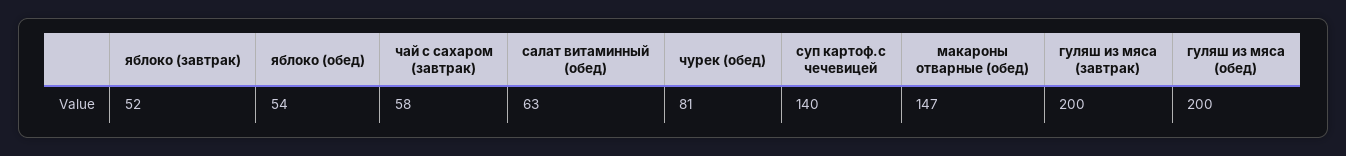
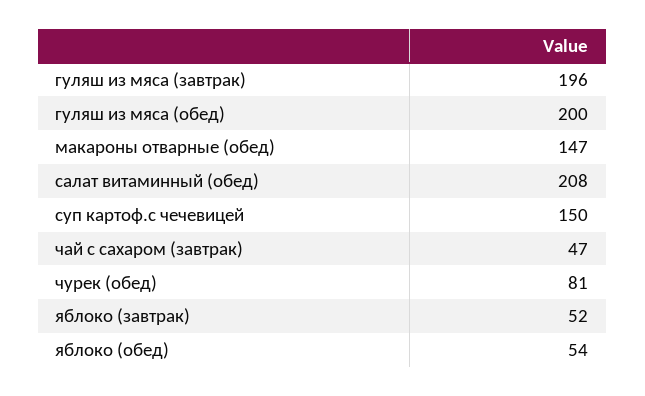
  {
    "яблоко (завтрак)": 52,
    "яблоко (обед)": 54,
-   "чай с сахаром (завтрак)": 58,
+   "чай с сахаром (завтрак)": 47,
-   "салат витаминный (обед)": 63,
+   "салат витаминный (обед)": 208,
    "чурек (обед)": 81,
-   "суп картоф.с чечевицей": 140,
+   "суп картоф.с чечевицей": 150,
    "макароны отварные (обед)": 147,
-   "гуляш из мяса (завтрак)": 200,
+   "гуляш из мяса (завтрак)": 196,
    "гуляш из мяса (обед)": 200
  }

